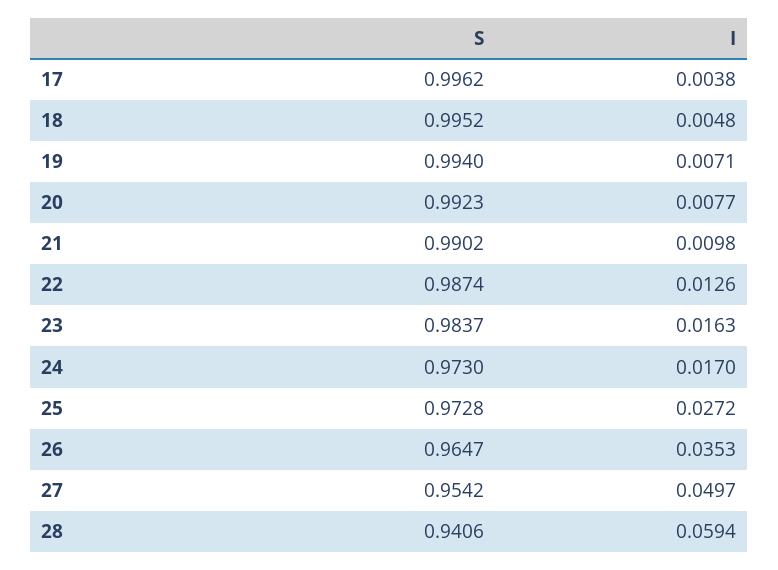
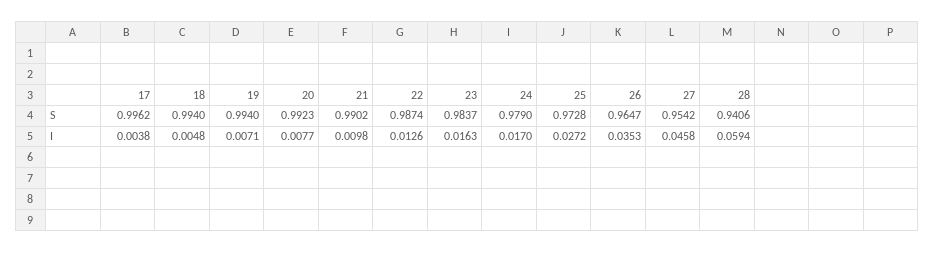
  {
    "S": {
      "17": 0.9962,
-     "18": 0.9952,
+     "18": 0.994,
      "19": 0.994,
      "20": 0.9923,
      "21": 0.9902,
      "22": 0.9874,
      "23": 0.9837,
-     "24": 0.973,
+     "24": 0.979,
      "25": 0.9728,
      "26": 0.9647,
      "27": 0.9542,
      "28": 0.9406
    },
    "I": {
      "17": 0.0038,
      "18": 0.0048,
      "19": 0.0071,
      "20": 0.0077,
      "21": 0.0098,
      "22": 0.0126,
      "23": 0.0163,
      "24": 0.017,
      "25": 0.0272,
      "26": 0.0353,
-     "27": 0.0497,
+     "27": 0.0458,
      "28": 0.0594
    }
  }

